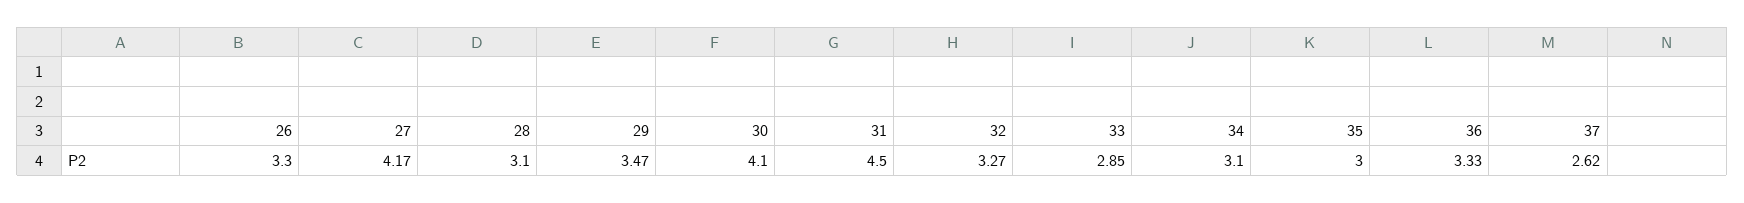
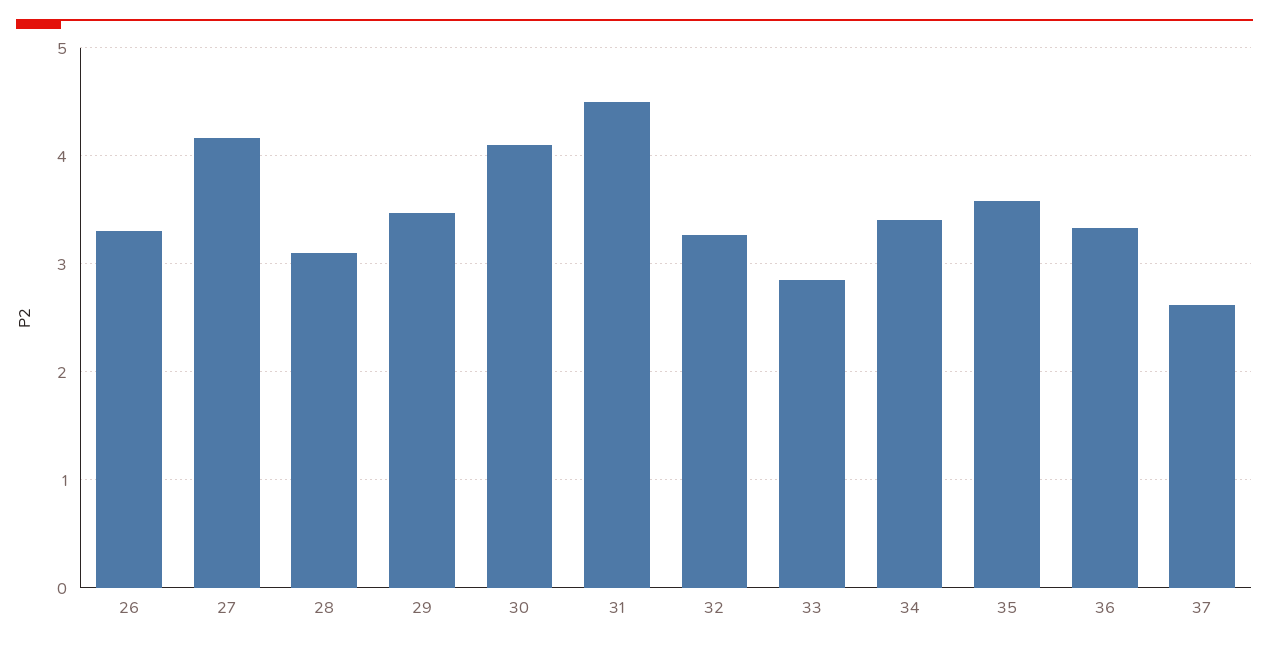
  {
    "26": 3.3,
    "27": 4.17,
    "28": 3.1,
    "29": 3.47,
    "30": 4.1,
    "31": 4.5,
    "32": 3.27,
    "33": 2.85,
-   "34": 3.1,
+   "34": 3.4,
-   "35": 3,
+   "35": 3.6,
    "36": 3.33,
    "37": 2.62
  }

